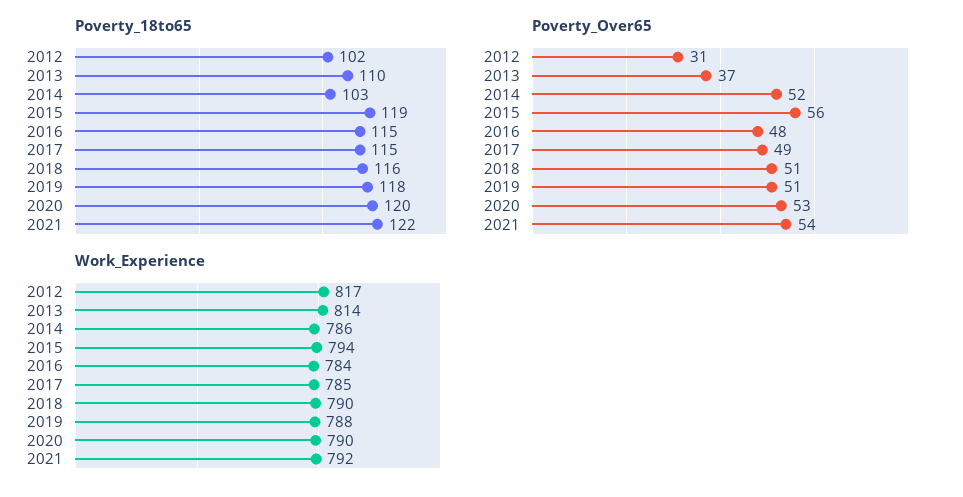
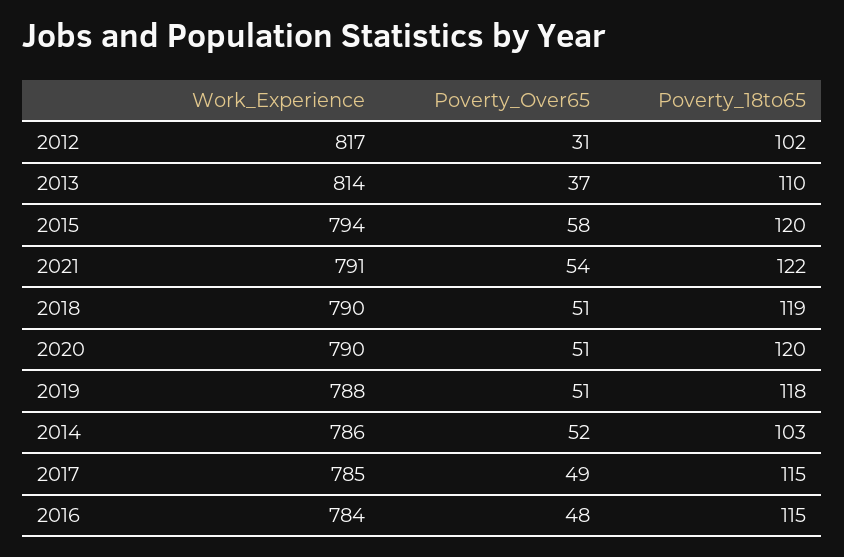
  {
    "Poverty_18to65": {
      "2012": 102,
      "2013": 110,
      "2014": 103,
-     "2015": 119,
+     "2015": 120,
      "2016": 115,
      "2017": 115,
-     "2018": 116,
+     "2018": 119,
      "2019": 118,
      "2020": 120,
      "2021": 122
    },
    "Poverty_Over65": {
      "2012": 31,
      "2013": 37,
      "2014": 52,
-     "2015": 56,
+     "2015": 58,
      "2016": 48,
      "2017": 49,
      "2018": 51,
      "2019": 51,
-     "2020": 53,
+     "2020": 51,
      "2021": 54
    },
    "Work_Experience": {
      "2012": 817,
      "2013": 814,
      "2014": 786,
      "2015": 794,
      "2016": 784,
      "2017": 785,
      "2018": 790,
      "2019": 788,
      "2020": 790,
-     "2021": 792
+     "2021": 791
    }
  }

